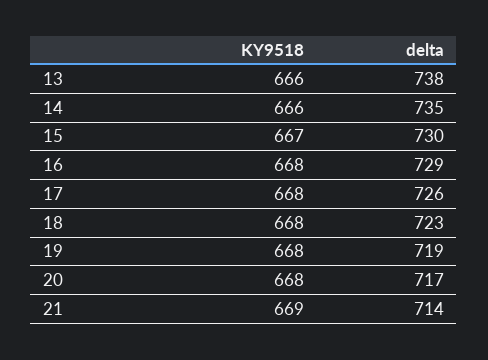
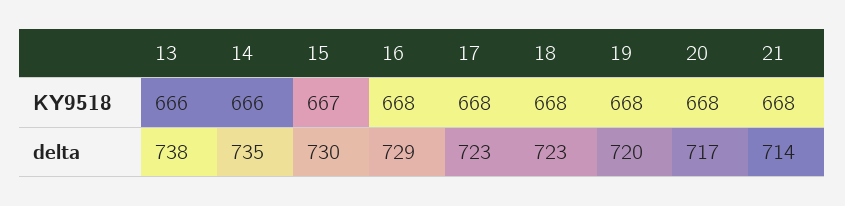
  {
    "KY9518": {
      "13": 666,
      "14": 666,
      "15": 667,
      "16": 668,
      "17": 668,
      "18": 668,
      "19": 668,
      "20": 668,
-     "21": 669
+     "21": 668
    },
    "delta": {
      "13": 738,
      "14": 735,
      "15": 730,
      "16": 729,
-     "17": 726,
+     "17": 723,
      "18": 723,
-     "19": 719,
+     "19": 720,
      "20": 717,
      "21": 714
    }
  }

